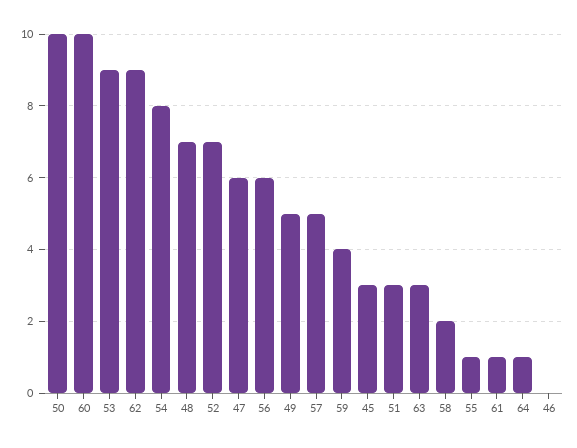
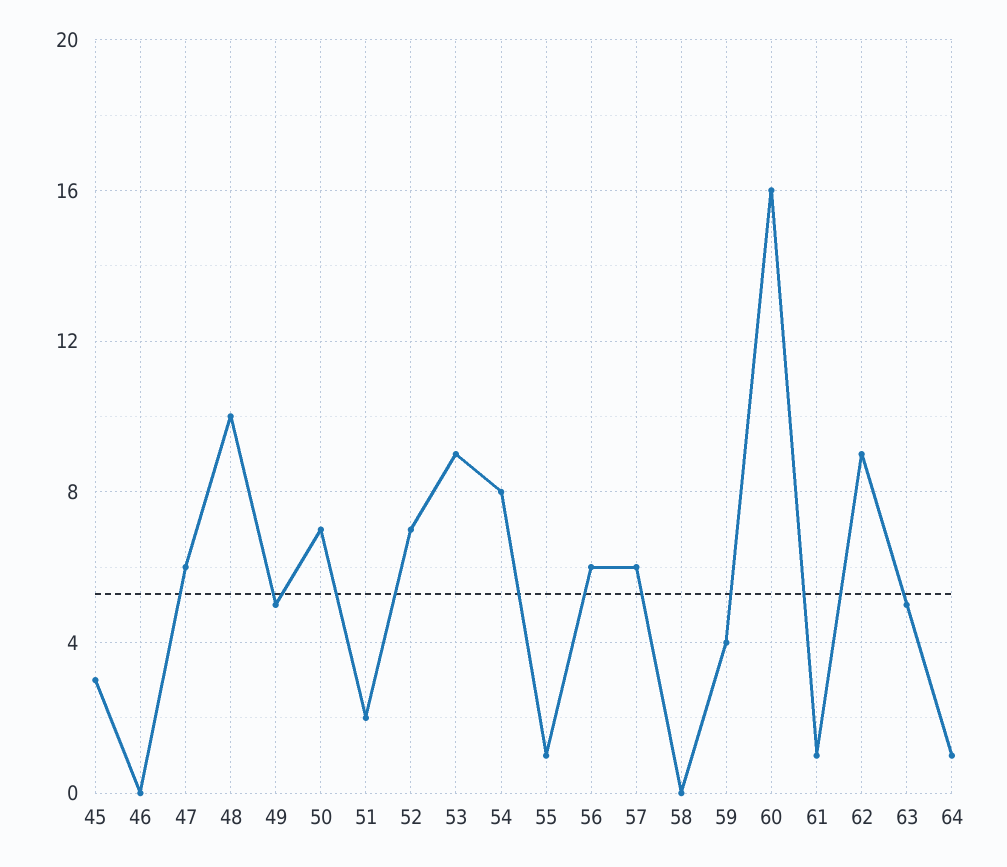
  {
-   "50": 10,
+   "50": 7,
-   "60": 10,
+   "60": 16,
    "53": 9,
    "62": 9,
    "54": 8,
-   "48": 7,
+   "48": 10,
    "52": 7,
    "47": 6,
    "56": 6,
    "49": 5,
-   "57": 5,
+   "57": 6,
    "59": 4,
    "45": 3,
-   "51": 3,
+   "51": 2,
-   "63": 3,
+   "63": 5,
-   "58": 2,
+   "58": 0,
    "55": 1,
    "61": 1,
    "64": 1,
    "46": 0
  }

